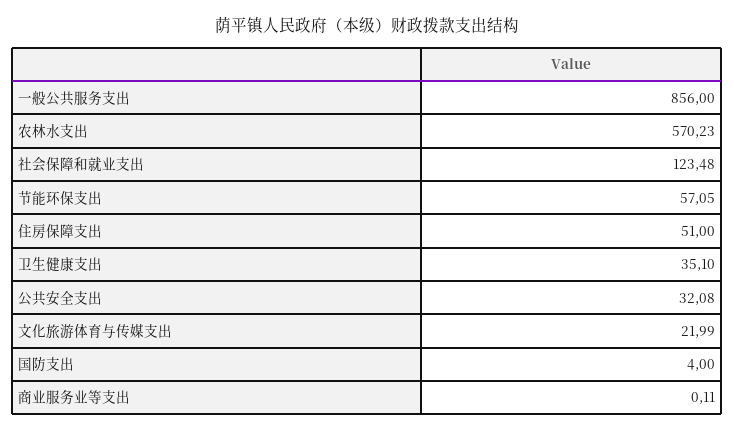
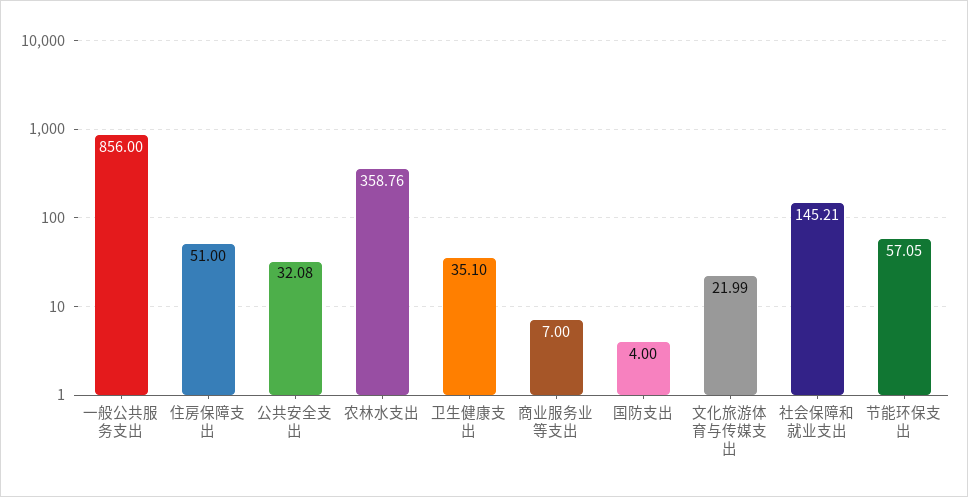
  {
    "一般公共服务支出": 856,
-   "农林水支出": 570.23,
+   "农林水支出": 358.76,
-   "社会保障和就业支出": 123.48,
+   "社会保障和就业支出": 145.21,
    "节能环保支出": 57.05,
    "住房保障支出": 51,
    "卫生健康支出": 35.1,
    "公共安全支出": 32.08,
    "文化旅游体育与传媒支出": 21.99,
    "国防支出": 4,
-   "商业服务业等支出": 0.11
+   "商业服务业等支出": 7
  }

